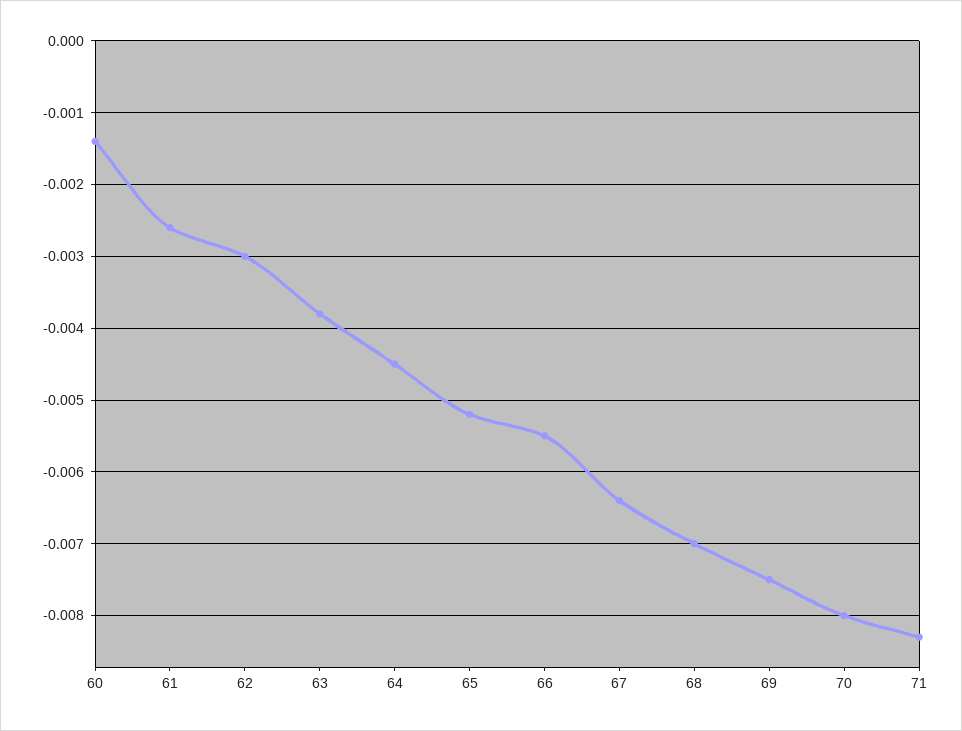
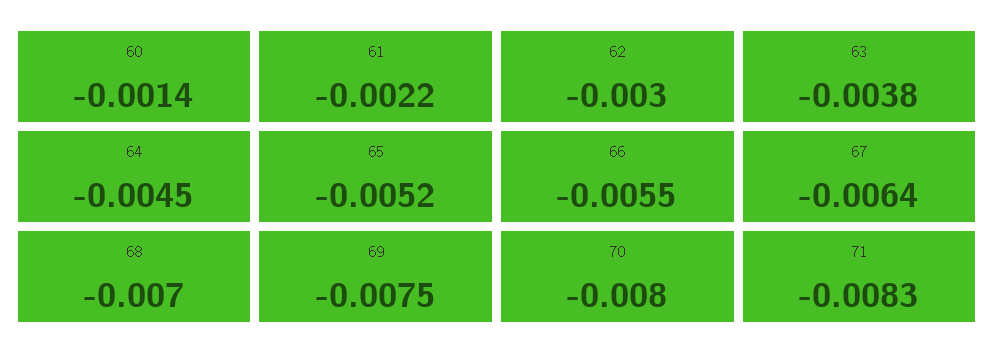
  {
    "60": -0.0014,
-   "61": -0.0026,
+   "61": -0.0022,
    "62": -0.003,
    "63": -0.0038,
    "64": -0.0045,
    "65": -0.0052,
    "66": -0.0055,
    "67": -0.0064,
    "68": -0.007,
    "69": -0.0075,
    "70": -0.008,
    "71": -0.0083
  }

